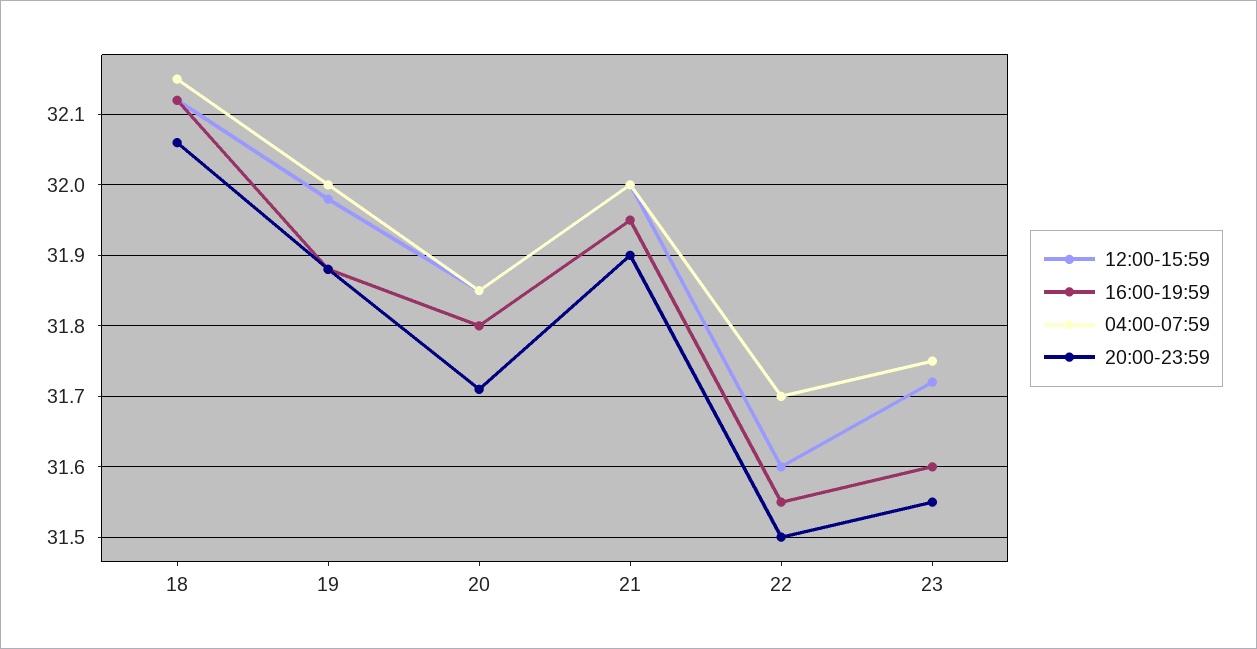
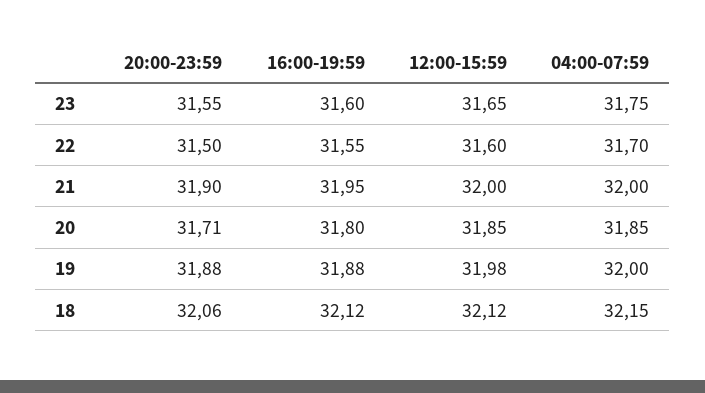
  {
    "12:00-15:59": {
      "18": 32.12,
      "19": 31.98,
      "20": 31.85,
      "21": 32,
      "22": 31.6,
-     "23": 31.72
+     "23": 31.65
    },
    "16:00-19:59": {
      "18": 32.12,
      "19": 31.88,
      "20": 31.8,
      "21": 31.95,
      "22": 31.55,
      "23": 31.6
    },
    "04:00-07:59": {
      "18": 32.15,
      "19": 32,
      "20": 31.85,
      "21": 32,
      "22": 31.7,
      "23": 31.75
    },
    "20:00-23:59": {
      "18": 32.06,
      "19": 31.88,
      "20": 31.71,
      "21": 31.9,
      "22": 31.5,
      "23": 31.55
    }
  }

